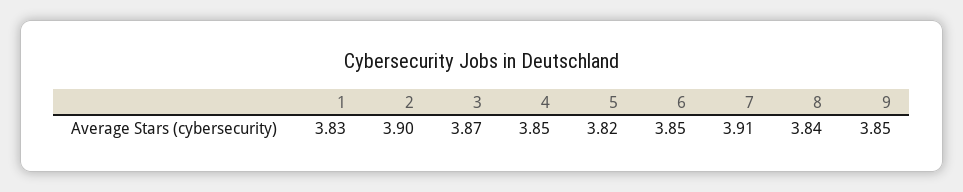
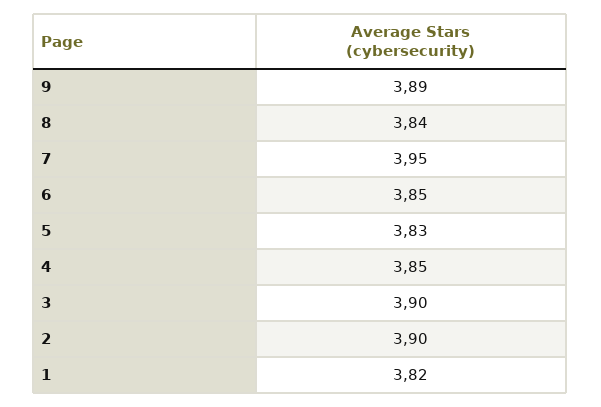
  {
-   "1": 3.83,
+   "1": 3.82,
    "2": 3.9,
-   "3": 3.87,
+   "3": 3.9,
    "4": 3.85,
-   "5": 3.82,
+   "5": 3.83,
    "6": 3.85,
-   "7": 3.91,
+   "7": 3.95,
    "8": 3.84,
-   "9": 3.85
+   "9": 3.89
  }

